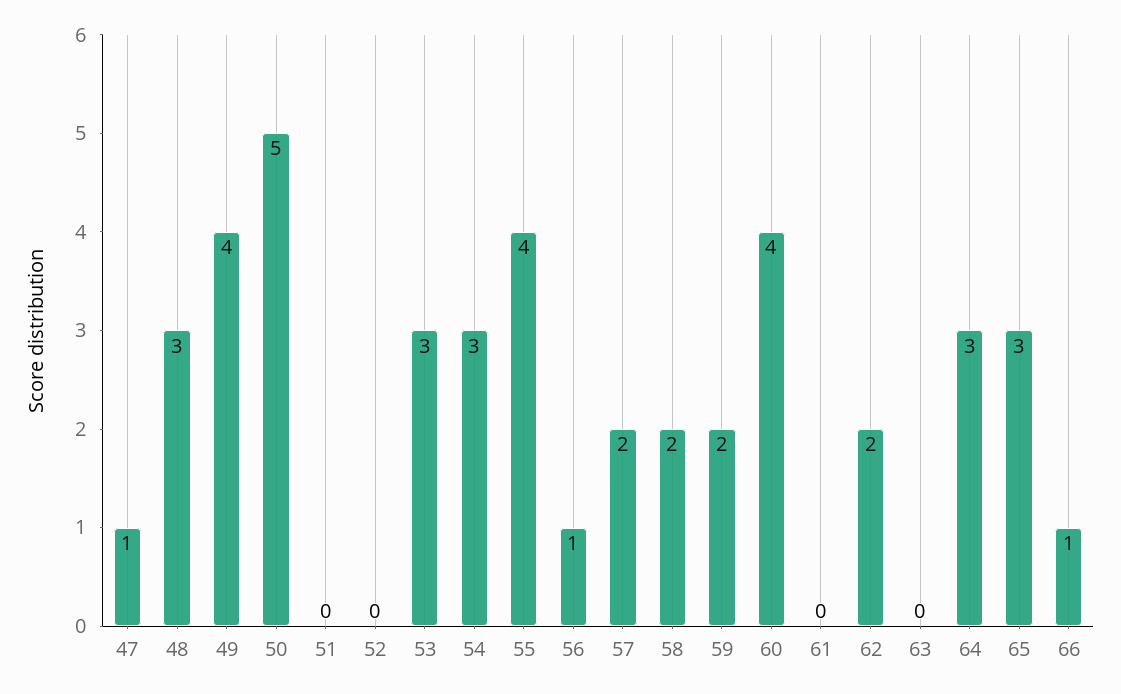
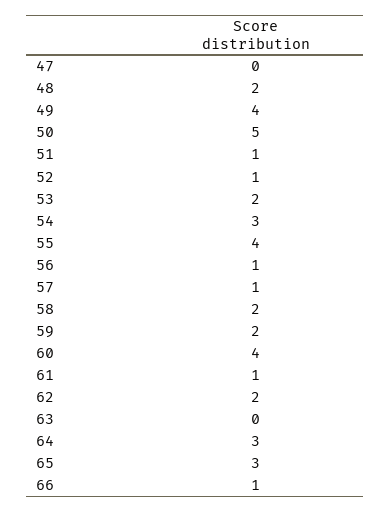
  {
-   "47": 1,
+   "47": 0,
-   "48": 3,
+   "48": 2,
    "49": 4,
    "50": 5,
-   "51": 0,
+   "51": 1,
-   "52": 0,
+   "52": 1,
-   "53": 3,
+   "53": 2,
    "54": 3,
    "55": 4,
    "56": 1,
-   "57": 2,
+   "57": 1,
    "58": 2,
    "59": 2,
    "60": 4,
-   "61": 0,
+   "61": 1,
    "62": 2,
    "63": 0,
    "64": 3,
    "65": 3,
    "66": 1
  }

